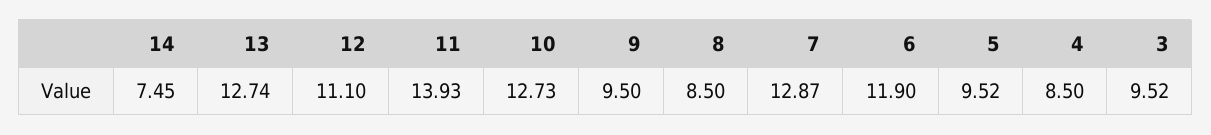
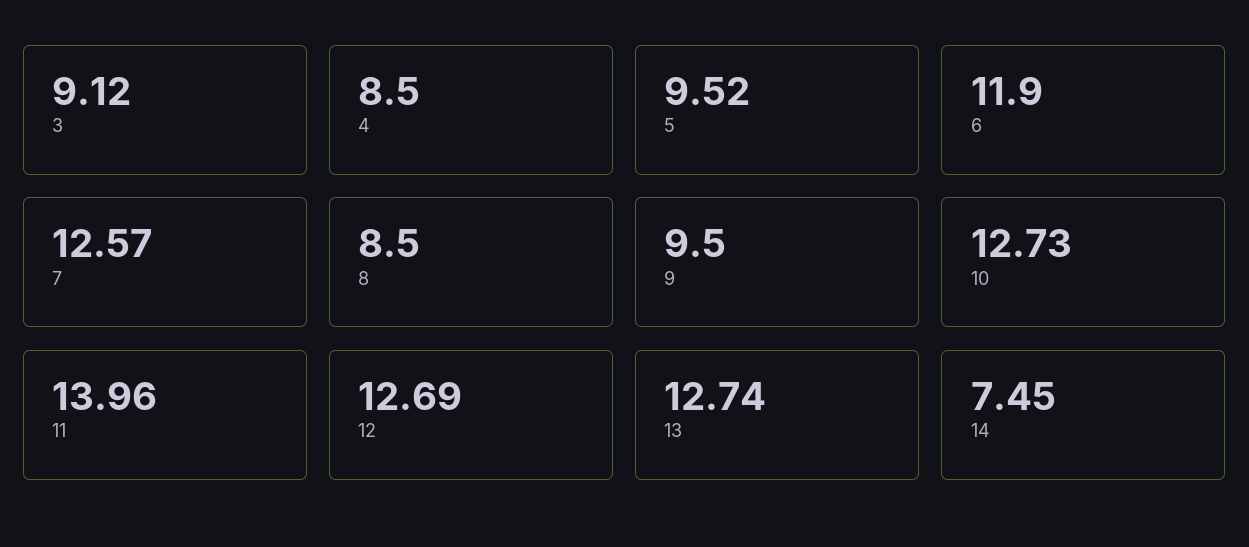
  {
    "14": 7.45,
    "13": 12.74,
-   "12": 11.1,
+   "12": 12.69,
-   "11": 13.93,
+   "11": 13.96,
    "10": 12.73,
    "9": 9.5,
    "8": 8.5,
-   "7": 12.87,
+   "7": 12.57,
    "6": 11.9,
    "5": 9.52,
    "4": 8.5,
-   "3": 9.52
+   "3": 9.12
  }

